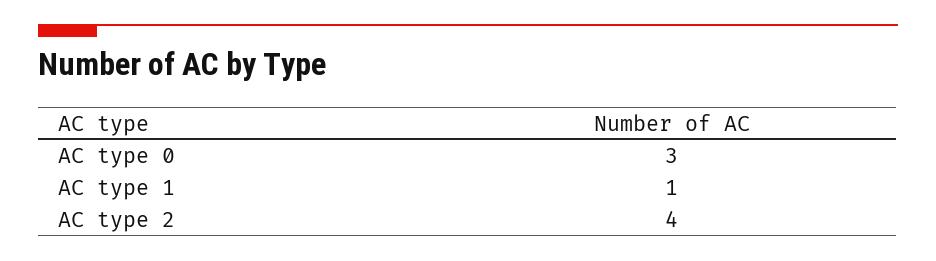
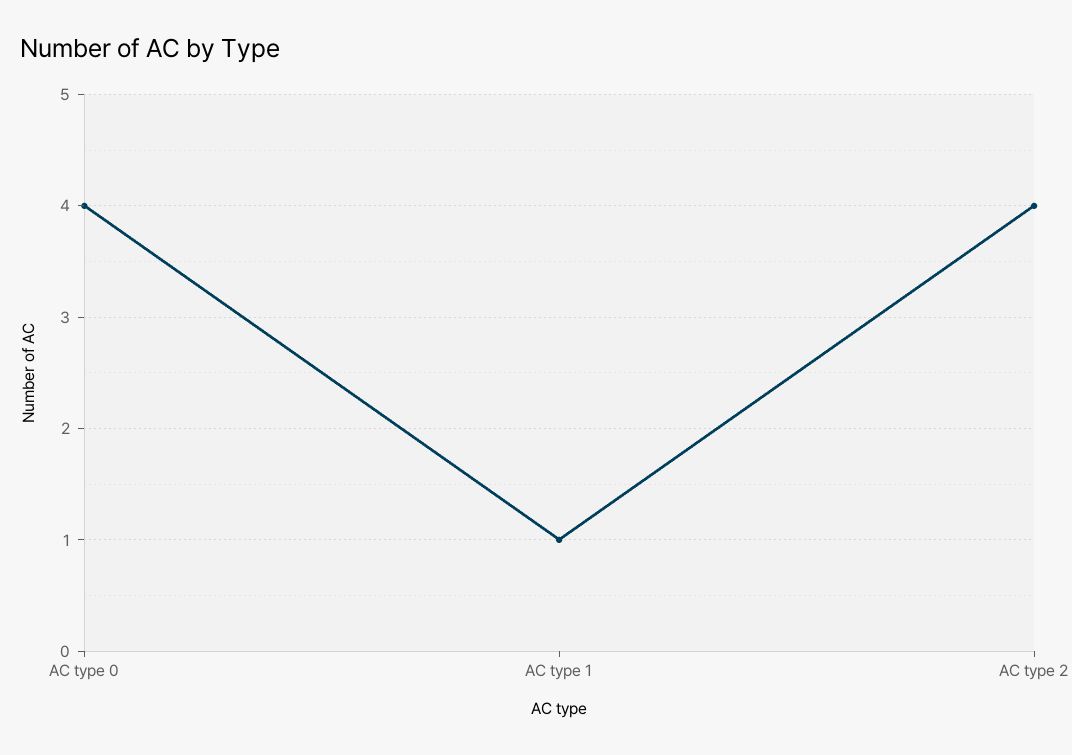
  {
-   "AC type 0": 3,
+   "AC type 0": 4,
    "AC type 1": 1,
    "AC type 2": 4
  }

